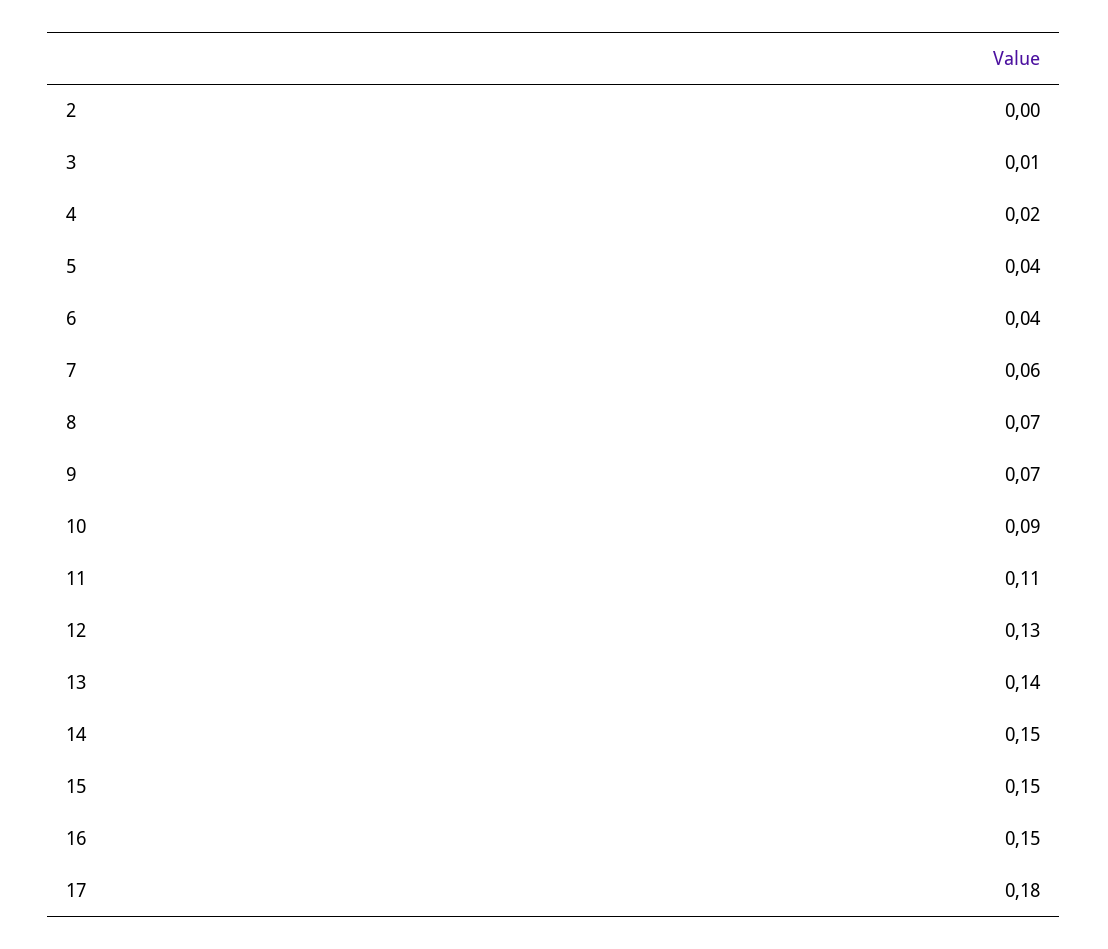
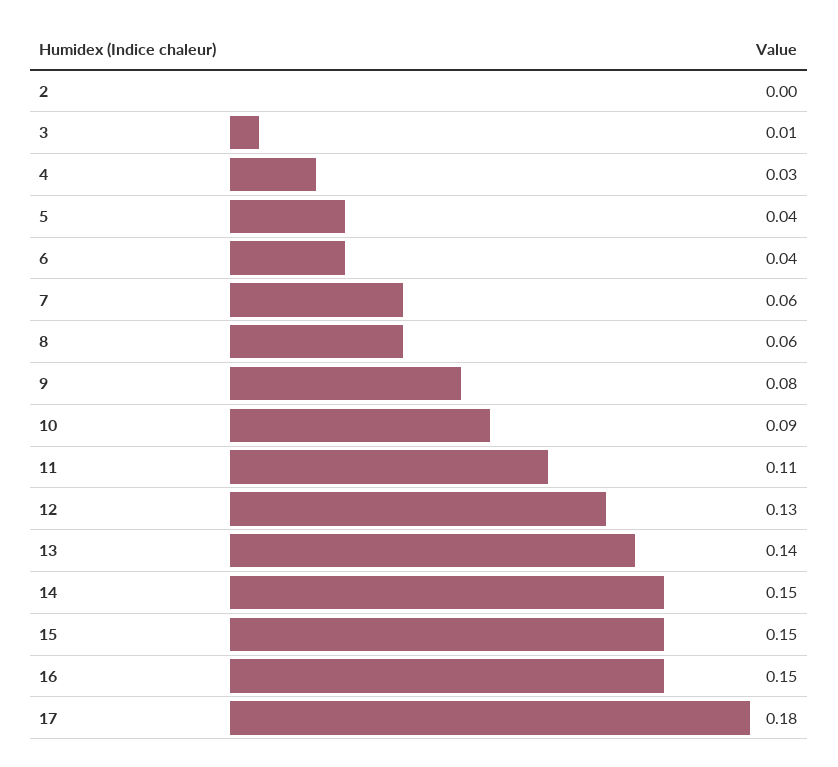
  {
    "2": 0,
    "3": 0.01,
-   "4": 0.02,
+   "4": 0.03,
    "5": 0.04,
    "6": 0.04,
    "7": 0.06,
-   "8": 0.07,
+   "8": 0.06,
-   "9": 0.07,
+   "9": 0.08,
    "10": 0.09,
    "11": 0.11,
    "12": 0.13,
    "13": 0.14,
    "14": 0.15,
    "15": 0.15,
    "16": 0.15,
    "17": 0.18
  }

